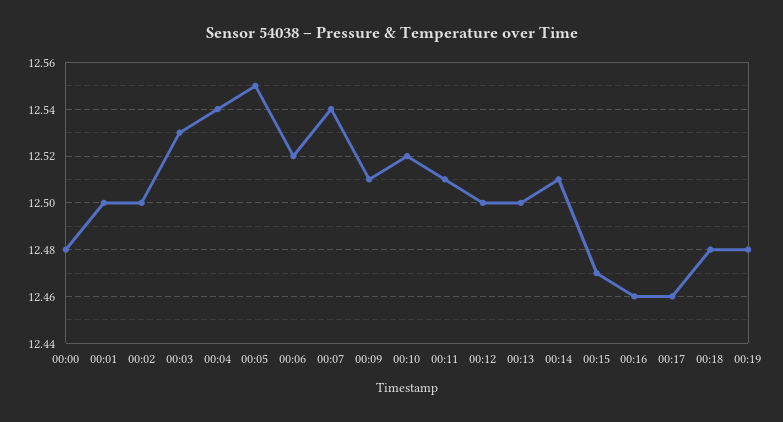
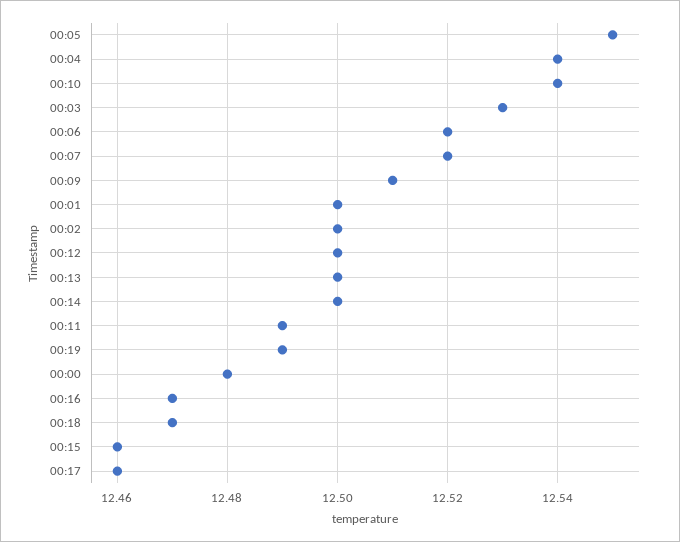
  {
    "00:00": 12.48,
    "00:01": 12.5,
    "00:02": 12.5,
    "00:03": 12.53,
    "00:04": 12.54,
    "00:05": 12.55,
    "00:06": 12.52,
-   "00:07": 12.54,
+   "00:07": 12.52,
    "00:09": 12.51,
-   "00:10": 12.52,
+   "00:10": 12.54,
-   "00:11": 12.51,
+   "00:11": 12.49,
    "00:12": 12.5,
    "00:13": 12.5,
-   "00:14": 12.51,
+   "00:14": 12.5,
-   "00:15": 12.47,
+   "00:15": 12.46,
-   "00:16": 12.46,
+   "00:16": 12.47,
    "00:17": 12.46,
-   "00:18": 12.48,
+   "00:18": 12.47,
-   "00:19": 12.48
+   "00:19": 12.49
  }

